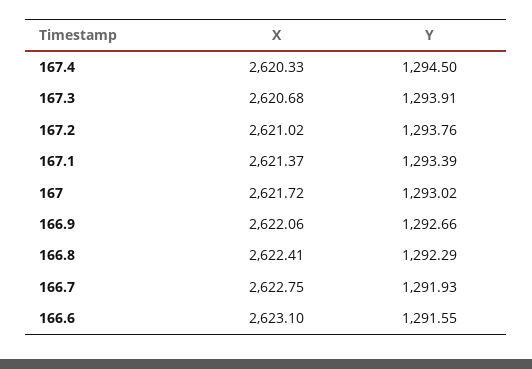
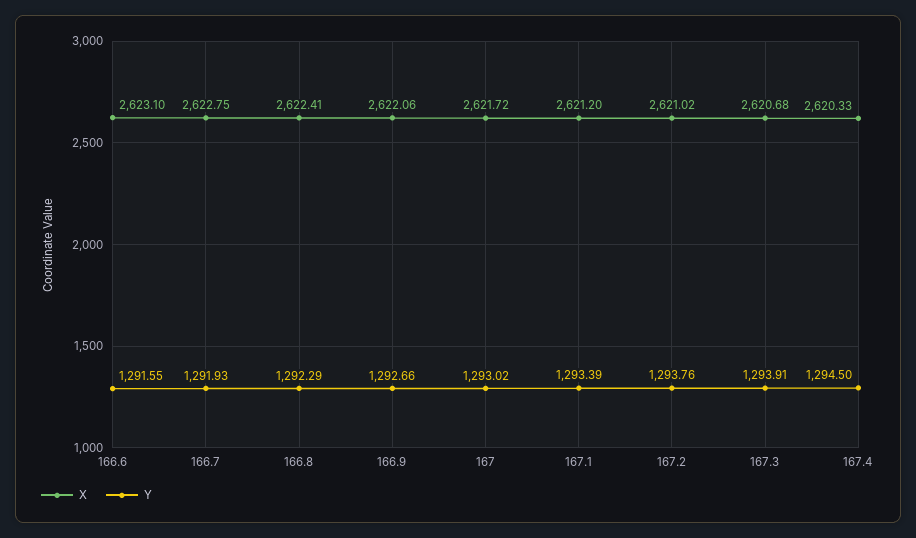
  {
    "X": {
      "167.4": 2620.33,
      "167.3": 2620.68,
      "167.2": 2621.02,
-     "167.1": 2621.37,
+     "167.1": 2621.2,
      "167": 2621.72,
      "166.9": 2622.06,
      "166.8": 2622.41,
      "166.7": 2622.75,
      "166.6": 2623.1
    },
    "Y": {
      "167.4": 1294.5,
      "167.3": 1293.91,
      "167.2": 1293.76,
      "167.1": 1293.39,
      "167": 1293.02,
      "166.9": 1292.66,
      "166.8": 1292.29,
      "166.7": 1291.93,
      "166.6": 1291.55
    }
  }

